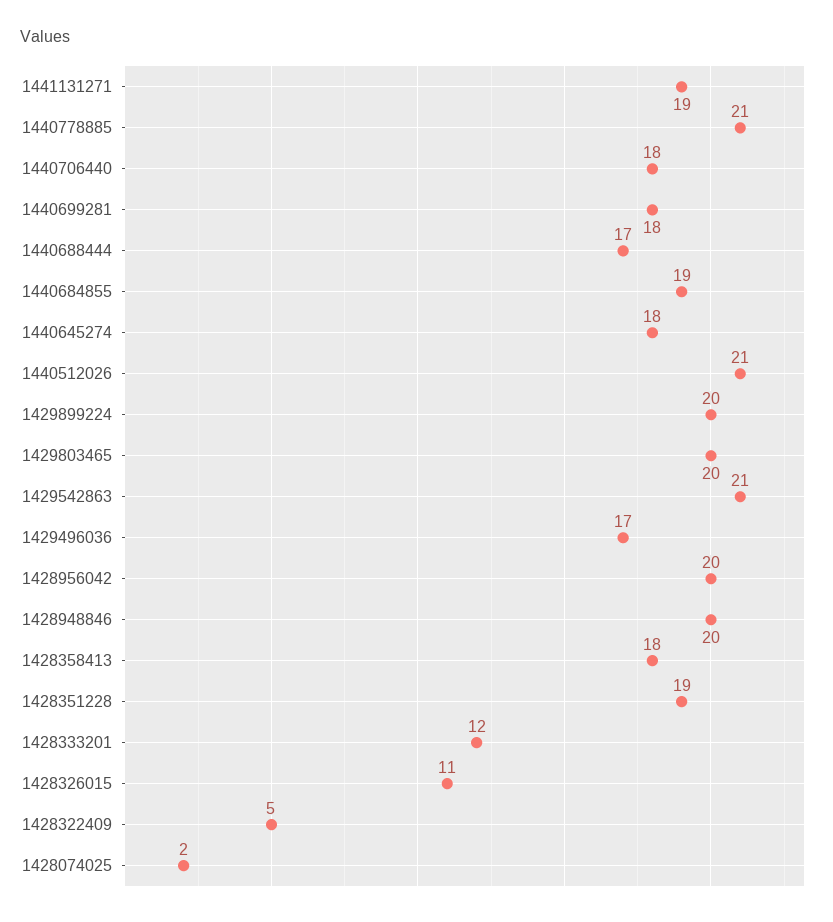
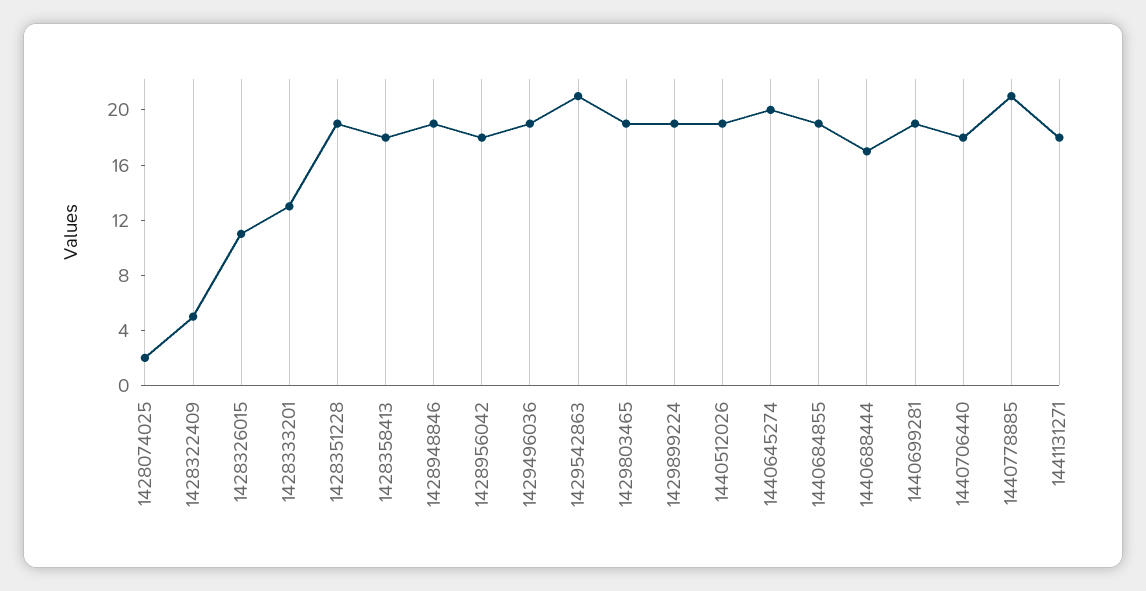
  {
-   "1441131271": 19,
+   "1441131271": 18,
    "1440778885": 21,
    "1440706440": 18,
-   "1440699281": 18,
+   "1440699281": 19,
    "1440688444": 17,
    "1440684855": 19,
-   "1440645274": 18,
+   "1440645274": 20,
-   "1440512026": 21,
+   "1440512026": 19,
-   "1429899224": 20,
+   "1429899224": 19,
-   "1429803465": 20,
+   "1429803465": 19,
    "1429542863": 21,
-   "1429496036": 17,
+   "1429496036": 19,
-   "1428956042": 20,
+   "1428956042": 18,
-   "1428948846": 20,
+   "1428948846": 19,
    "1428358413": 18,
    "1428351228": 19,
-   "1428333201": 12,
+   "1428333201": 13,
    "1428326015": 11,
    "1428322409": 5,
    "1428074025": 2
  }

